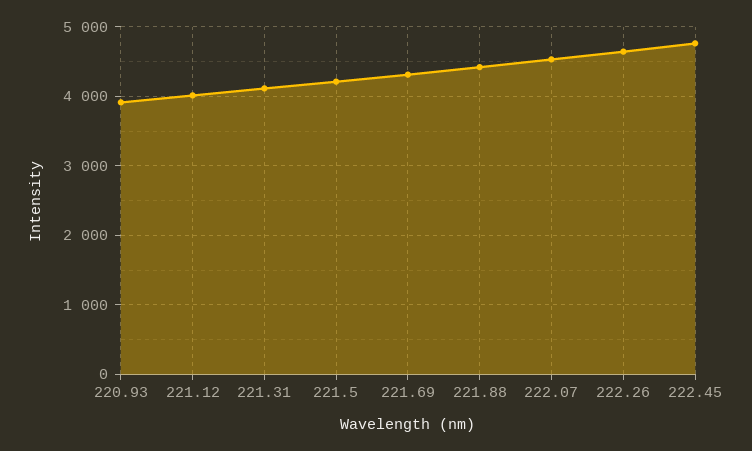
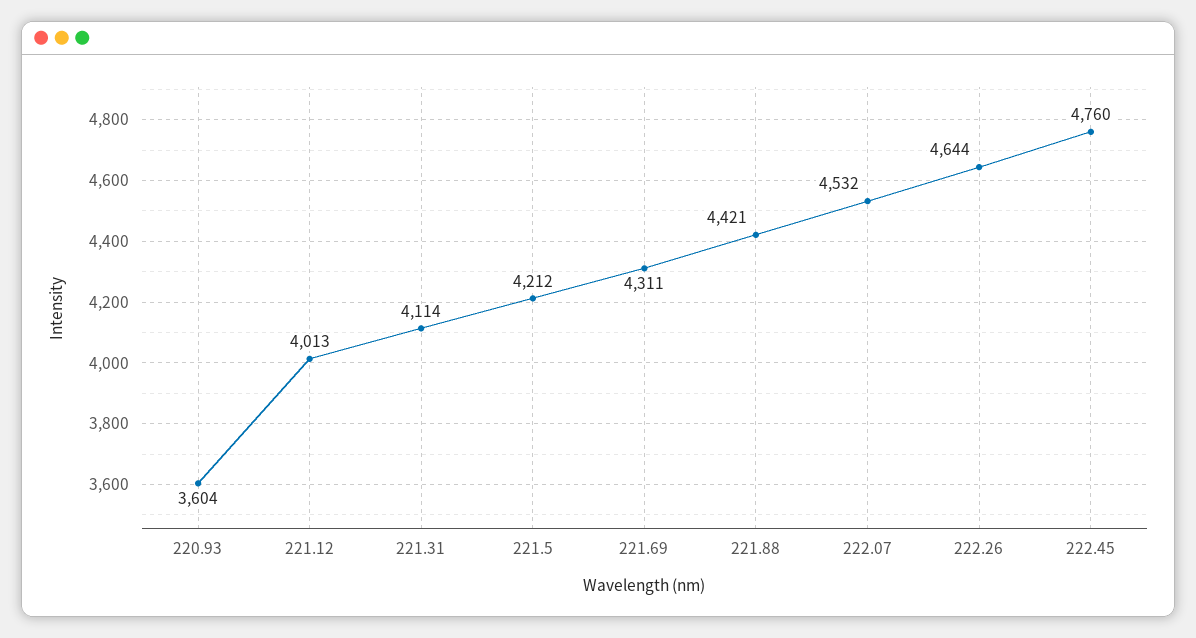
  {
-   "220.93": 3900,
+   "220.93": 3604,
    "221.12": 4013,
    "221.31": 4114,
    "221.5": 4212,
    "221.69": 4311,
    "221.88": 4421,
    "222.07": 4532,
    "222.26": 4644,
    "222.45": 4760
  }

